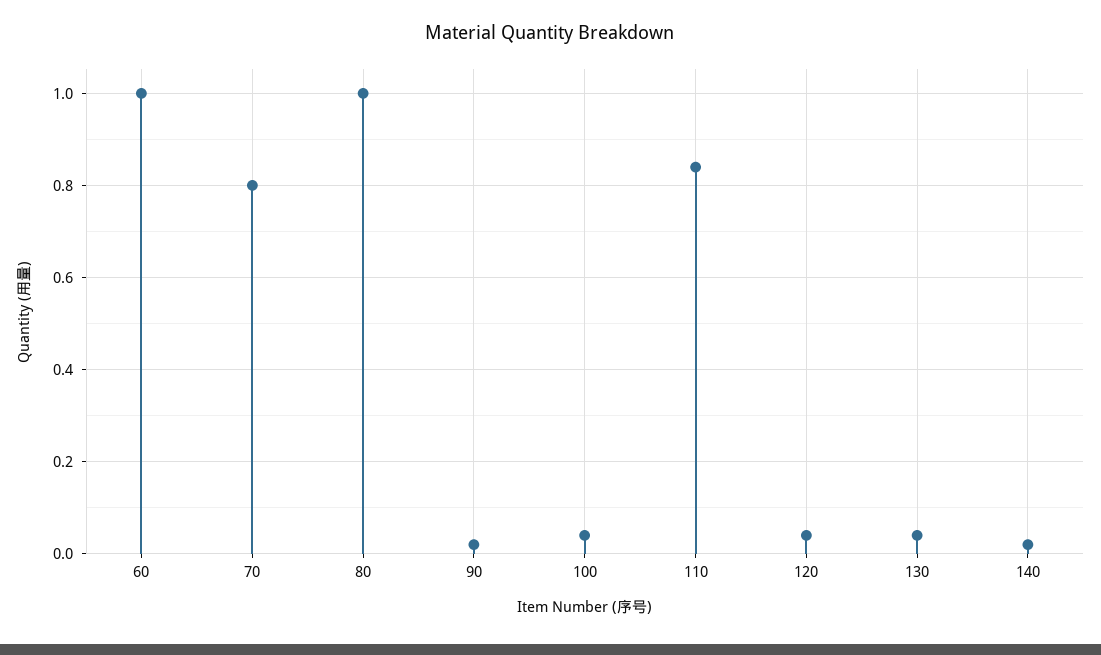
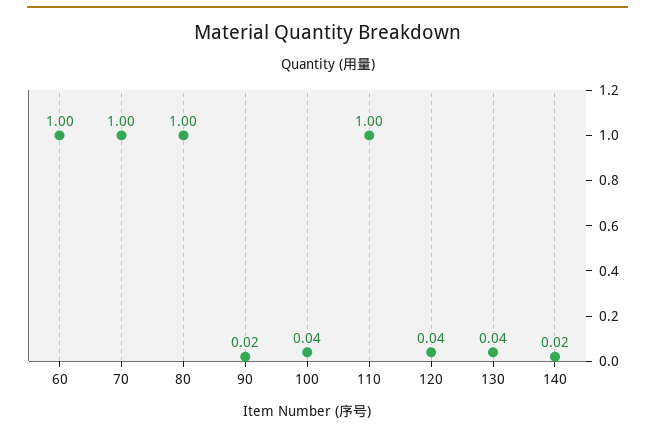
  {
    "60": 1,
-   "70": 0.8,
+   "70": 1,
    "80": 1,
    "90": 0.02,
    "100": 0.04,
-   "110": 0.85,
+   "110": 1,
    "120": 0.04,
    "130": 0.04,
    "140": 0.02
  }

